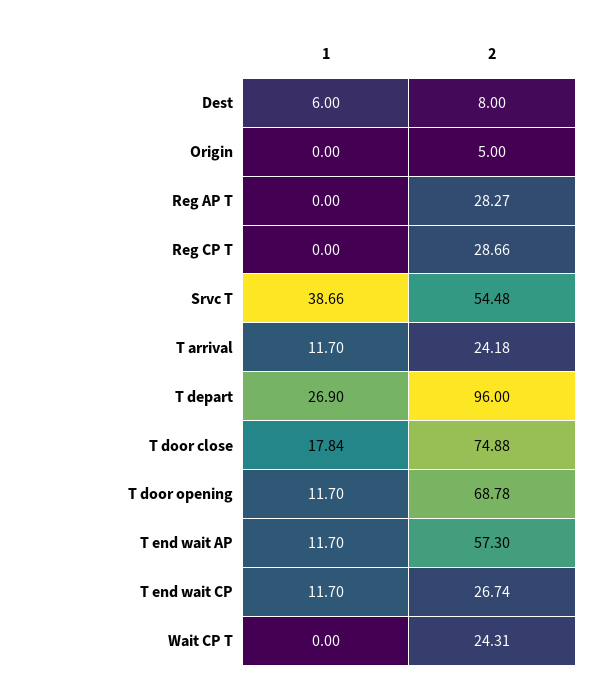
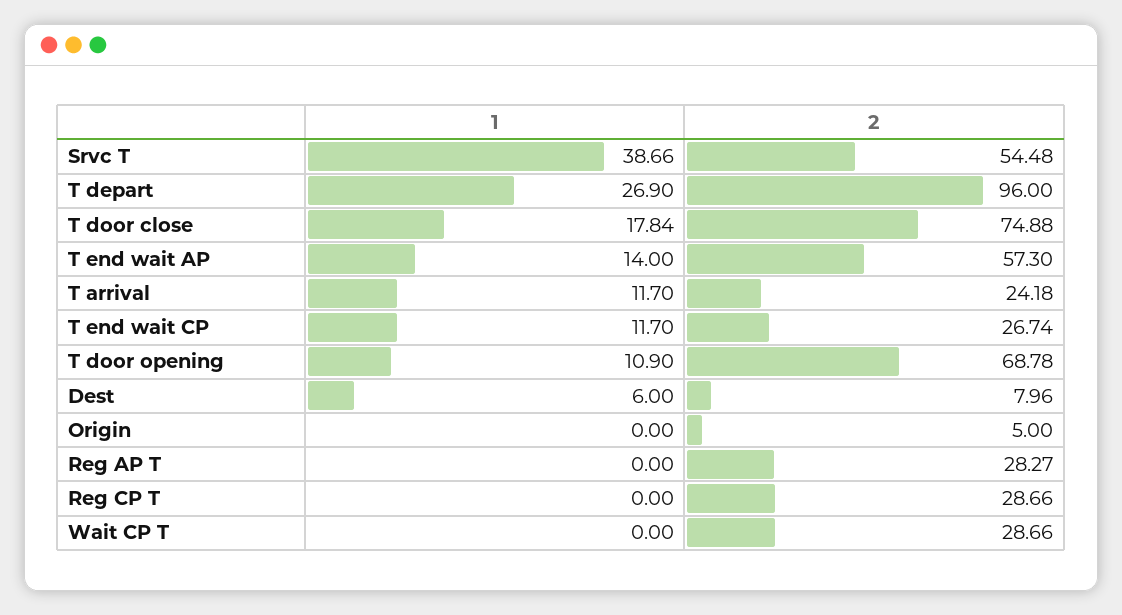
  {
    "1": {
      "Dest": 6,
      "Origin": 0,
      "Reg AP T": 0,
      "Reg CP T": 0,
      "Srvc T": 38.66,
      "T arrival": 11.7,
      "T depart": 26.9,
      "T door close": 17.84,
-     "T door opening": 11.7,
+     "T door opening": 10.9,
-     "T end wait AP": 11.7,
+     "T end wait AP": 14,
      "T end wait CP": 11.7,
      "Wait CP T": 0
    },
    "2": {
-     "Dest": 8,
+     "Dest": 7.96,
      "Origin": 5,
      "Reg AP T": 28.27,
      "Reg CP T": 28.66,
      "Srvc T": 54.48,
      "T arrival": 24.18,
      "T depart": 96,
      "T door close": 74.88,
      "T door opening": 68.78,
      "T end wait AP": 57.3,
      "T end wait CP": 26.74,
-     "Wait CP T": 24.31
+     "Wait CP T": 28.66
    }
  }

